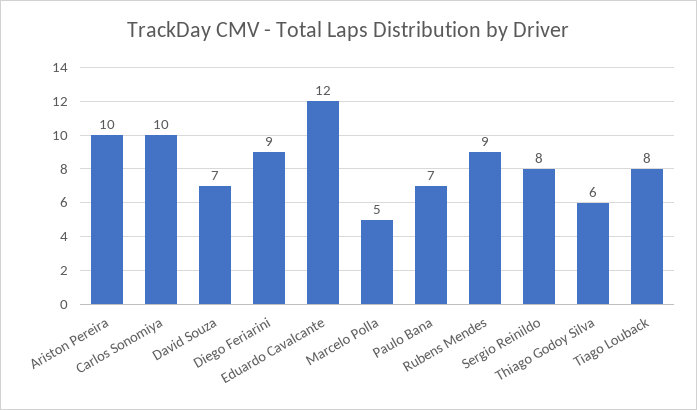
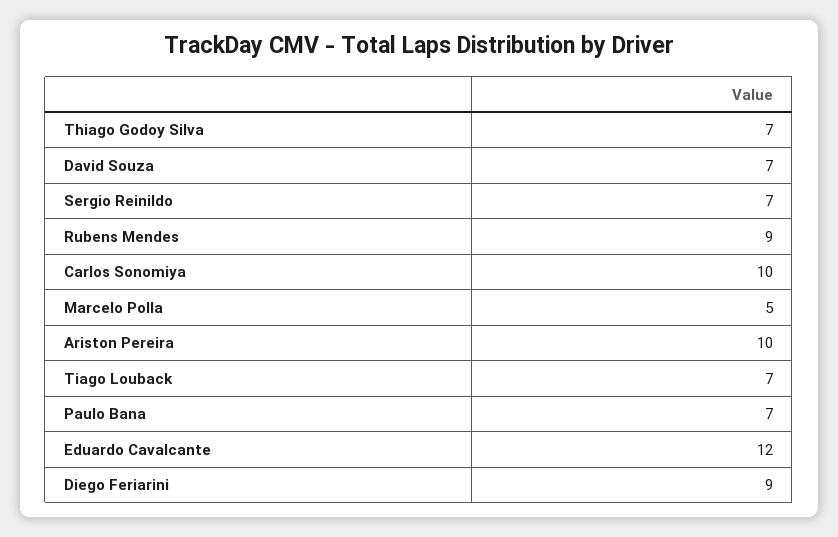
  {
    "Ariston Pereira": 10,
    "Carlos Sonomiya": 10,
    "David Souza": 7,
    "Diego Feriarini": 9,
    "Eduardo Cavalcante": 12,
    "Marcelo Polla": 5,
    "Paulo Bana": 7,
    "Rubens Mendes": 9,
-   "Sergio Reinildo": 8,
+   "Sergio Reinildo": 7,
-   "Thiago Godoy Silva": 6,
+   "Thiago Godoy Silva": 7,
-   "Tiago Louback": 8
+   "Tiago Louback": 7
  }

